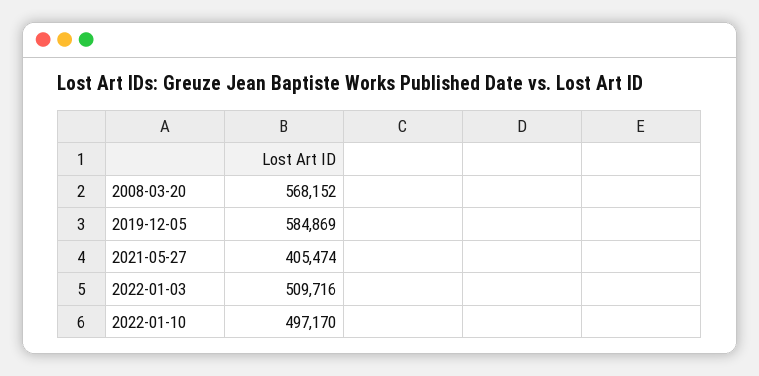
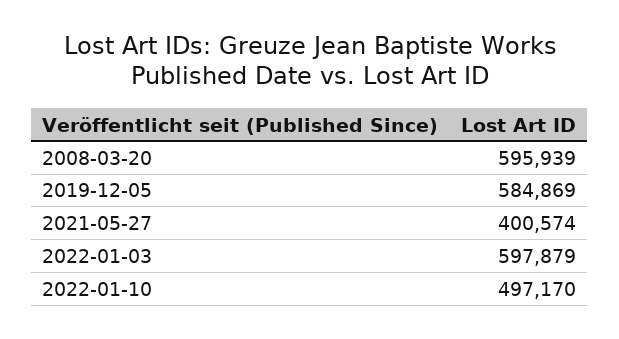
  {
-   "2008-03-20": 568152,
+   "2008-03-20": 595939,
    "2019-12-05": 584869,
-   "2021-05-27": 405474,
+   "2021-05-27": 400574,
-   "2022-01-03": 509716,
+   "2022-01-03": 597879,
    "2022-01-10": 497170
  }

